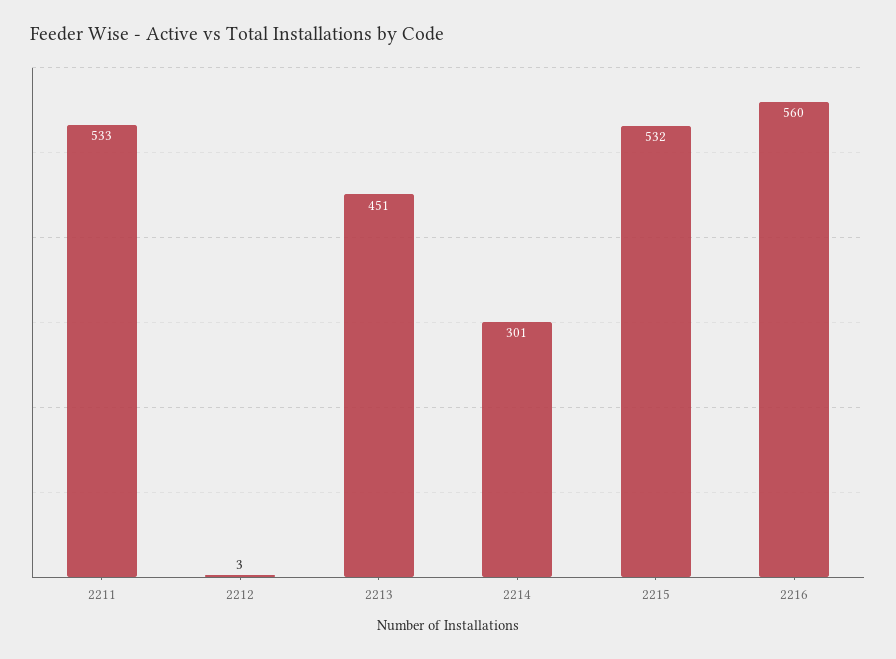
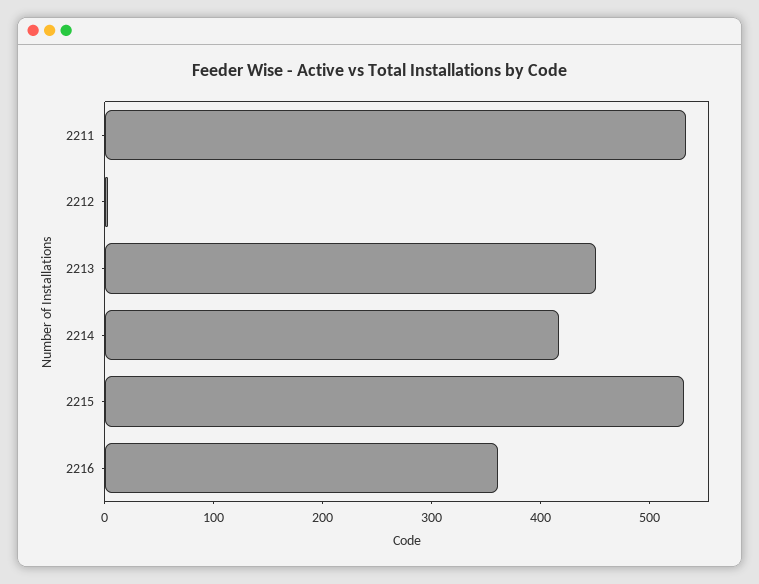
  {
    "2211": 533,
    "2212": 3,
    "2213": 451,
-   "2214": 301,
+   "2214": 420,
    "2215": 532,
-   "2216": 560
+   "2216": 360
  }

